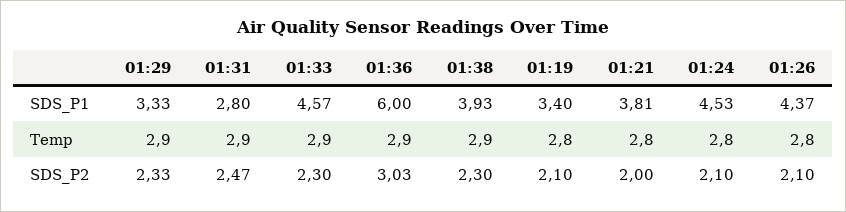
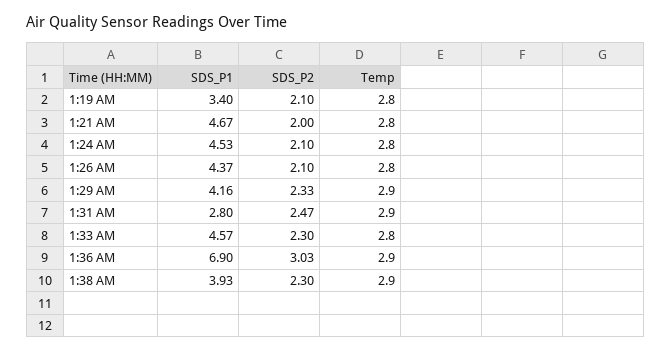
  {
    "01:29": {
-     "SDS_P1": 3.33,
+     "SDS_P1": 4.16,
      "Temp": 2.9,
      "SDS_P2": 2.33
    },
    "01:31": {
      "SDS_P1": 2.8,
      "Temp": 2.9,
      "SDS_P2": 2.47
    },
    "01:33": {
      "SDS_P1": 4.57,
-     "Temp": 2.9,
+     "Temp": 2.8,
      "SDS_P2": 2.3
    },
    "01:36": {
-     "SDS_P1": 6,
+     "SDS_P1": 6.9,
      "Temp": 2.9,
      "SDS_P2": 3.03
    },
    "01:38": {
      "SDS_P1": 3.93,
      "Temp": 2.9,
      "SDS_P2": 2.3
    },
    "01:19": {
      "SDS_P1": 3.4,
      "Temp": 2.8,
      "SDS_P2": 2.1
    },
    "01:21": {
-     "SDS_P1": 3.81,
+     "SDS_P1": 4.67,
      "Temp": 2.8,
      "SDS_P2": 2
    },
    "01:24": {
      "SDS_P1": 4.53,
      "Temp": 2.8,
      "SDS_P2": 2.1
    },
    "01:26": {
      "SDS_P1": 4.37,
      "Temp": 2.8,
      "SDS_P2": 2.1
    }
  }

